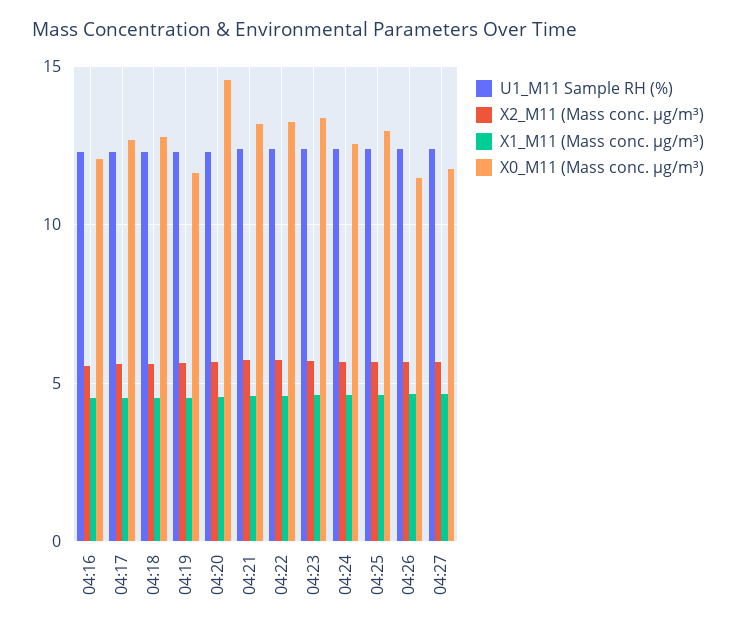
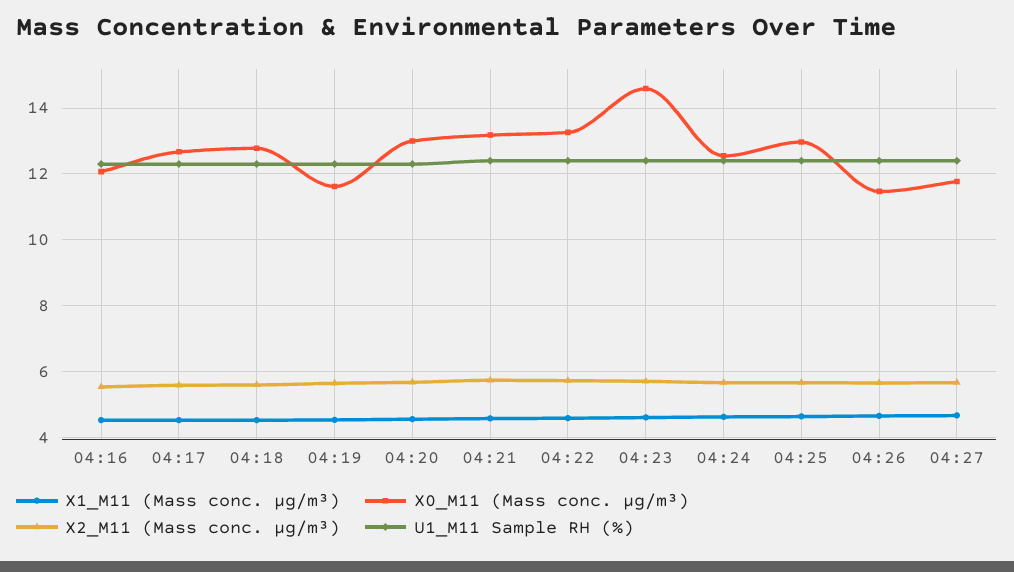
  {
    "U1_M11 Sample RH (%)": {
      "04:16": 12.4,
      "04:17": 12.4,
      "04:18": 12.4,
      "04:19": 12.4,
      "04:20": 12.4,
      "04:21": 12.4,
      "04:22": 12.4,
      "04:23": 12.4,
      "04:24": 12.4,
      "04:25": 12.4,
      "04:26": 12.4,
      "04:27": 12.4
    },
    "X2_M11 (Mass conc. μg/m³)": {
      "04:16": 5.6,
      "04:17": 5.6,
      "04:18": 5.6,
      "04:19": 5.6,
      "04:20": 5.6,
      "04:21": 5.8,
      "04:22": 5.8,
      "04:23": 5.8,
      "04:24": 5.6,
      "04:25": 5.6,
      "04:26": 5.6,
      "04:27": 5.6
    },
    "X1_M11 (Mass conc. μg/m³)": {
      "04:16": 4.6,
      "04:17": 4.6,
      "04:18": 4.6,
      "04:19": 4.6,
      "04:20": 4.6,
      "04:21": 4.6,
      "04:22": 4.6,
      "04:23": 4.6,
      "04:24": 4.6,
      "04:25": 4.6,
      "04:26": 4.6,
      "04:27": 4.6
    },
    "X0_M11 (Mass conc. μg/m³)": {
      "04:16": 12,
      "04:17": 12.6,
      "04:18": 12.8,
      "04:19": 11.6,
-     "04:20": 14.5,
+     "04:20": 13,
      "04:21": 13.2,
      "04:22": 13.2,
-     "04:23": 13.5,
+     "04:23": 14.6,
      "04:24": 12.6,
      "04:25": 13,
      "04:26": 11.4,
      "04:27": 11.8
    }
  }

